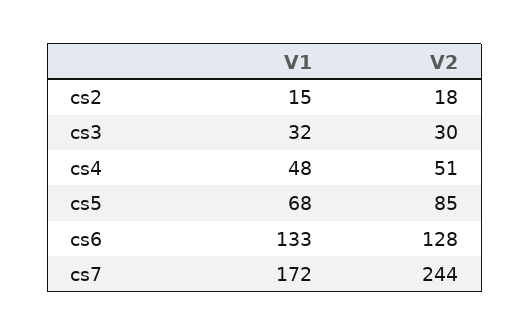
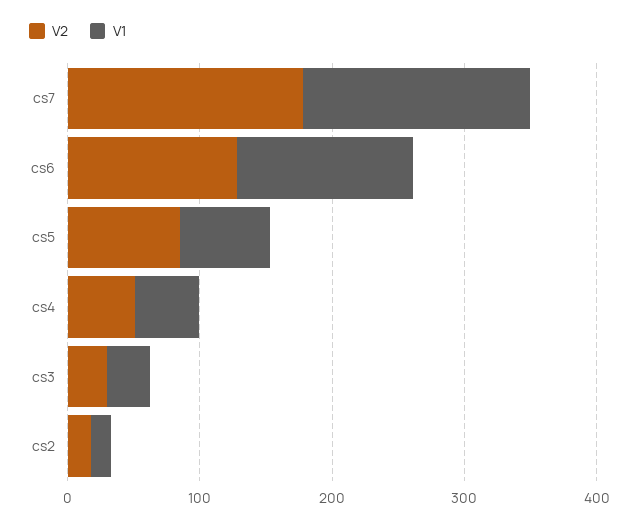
  {
    "V1": {
      "cs2": 15,
      "cs3": 32,
      "cs4": 48,
      "cs5": 68,
      "cs6": 133,
      "cs7": 172
    },
    "V2": {
      "cs2": 18,
      "cs3": 30,
      "cs4": 51,
      "cs5": 85,
      "cs6": 128,
-     "cs7": 244
+     "cs7": 180
    }
  }

